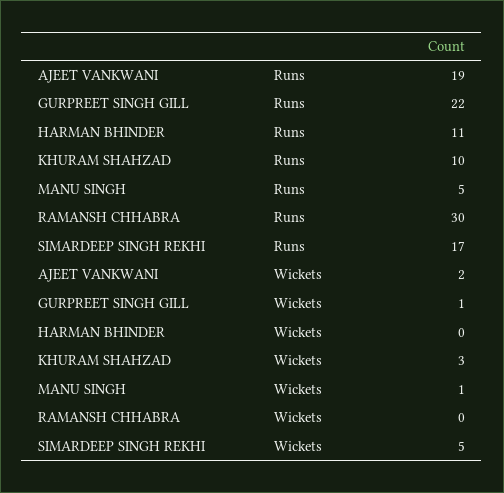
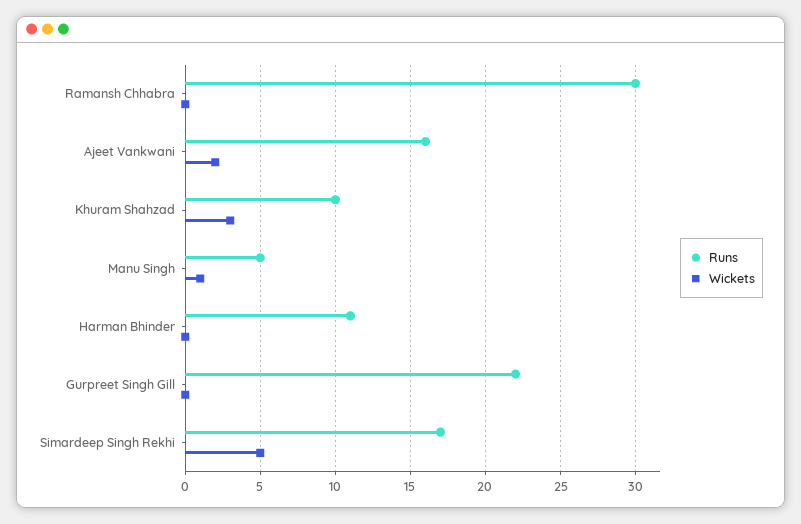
  {
    "Runs": {
-     "AJEET VANKWANI": 19,
+     "AJEET VANKWANI": 16,
      "GURPREET SINGH GILL": 22,
      "HARMAN BHINDER": 11,
      "KHURAM SHAHZAD": 10,
      "MANU SINGH": 5,
      "RAMANSH CHHABRA": 30,
      "SIMARDEEP SINGH REKHI": 17
    },
    "Wickets": {
      "AJEET VANKWANI": 2,
-     "GURPREET SINGH GILL": 1,
+     "GURPREET SINGH GILL": 0,
      "HARMAN BHINDER": 0,
      "KHURAM SHAHZAD": 3,
      "MANU SINGH": 1,
      "RAMANSH CHHABRA": 0,
      "SIMARDEEP SINGH REKHI": 5
    }
  }

